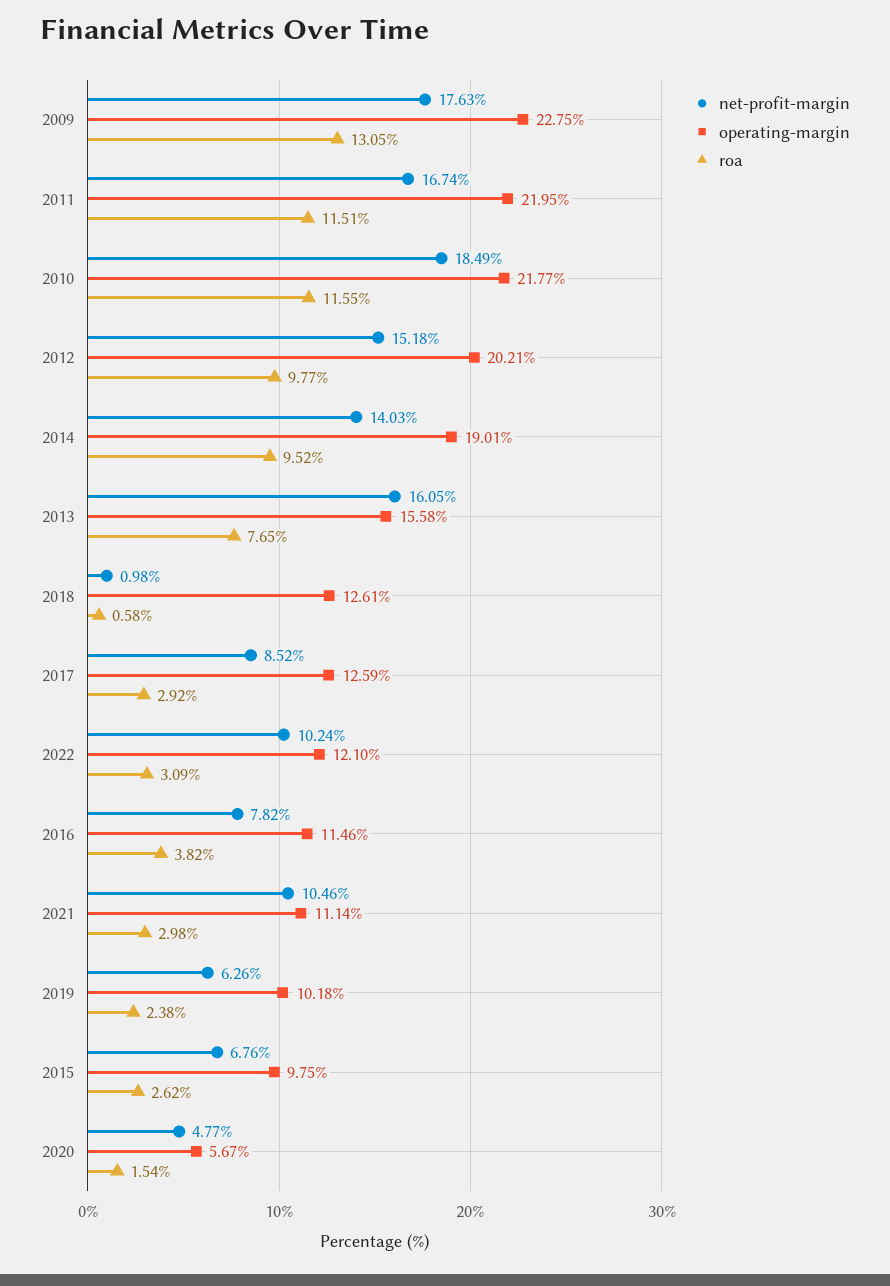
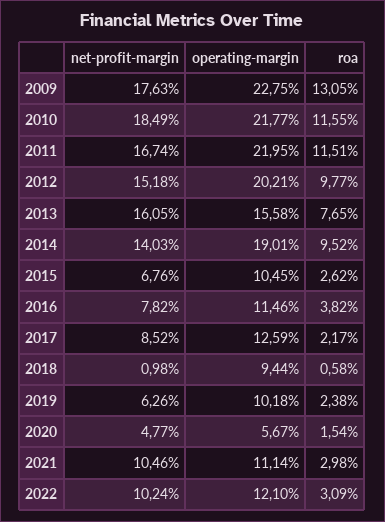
  {
    "net-profit-margin": {
      "2009": 17.63,
      "2011": 16.74,
      "2010": 18.49,
      "2012": 15.18,
      "2014": 14.03,
      "2013": 16.05,
      "2018": 0.98,
      "2017": 8.52,
      "2022": 10.24,
      "2016": 7.82,
      "2021": 10.46,
      "2019": 6.26,
      "2015": 6.76,
      "2020": 4.77
    },
    "operating-margin": {
      "2009": 22.75,
      "2011": 21.95,
      "2010": 21.77,
      "2012": 20.21,
      "2014": 19.01,
      "2013": 15.58,
-     "2018": 12.61,
+     "2018": 9.44,
      "2017": 12.59,
      "2022": 12.1,
      "2016": 11.46,
      "2021": 11.14,
      "2019": 10.18,
-     "2015": 9.75,
+     "2015": 10.45,
      "2020": 5.67
    },
    "roa": {
      "2009": 13.05,
      "2011": 11.51,
      "2010": 11.55,
      "2012": 9.77,
      "2014": 9.52,
      "2013": 7.65,
      "2018": 0.58,
-     "2017": 2.92,
+     "2017": 2.17,
      "2022": 3.09,
      "2016": 3.82,
      "2021": 2.98,
      "2019": 2.38,
      "2015": 2.62,
      "2020": 1.54
    }
  }

